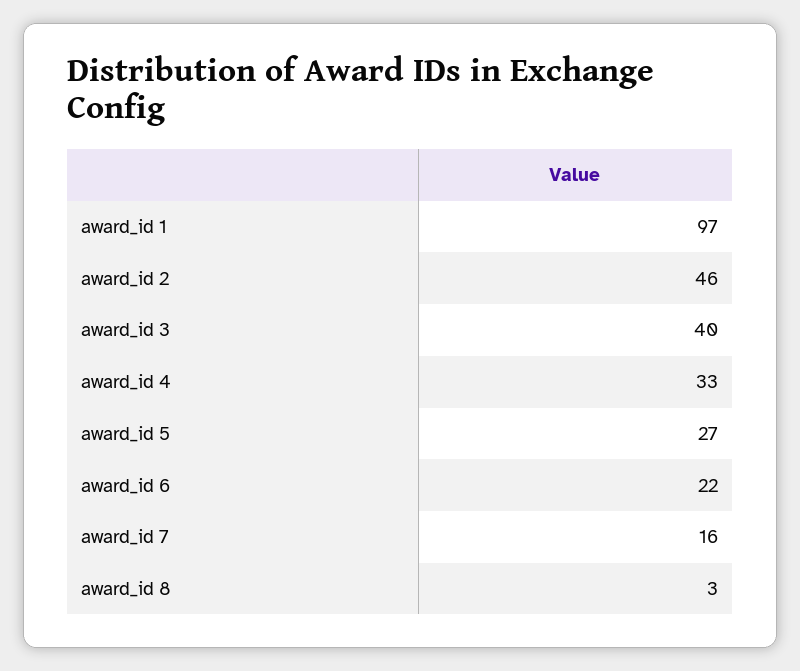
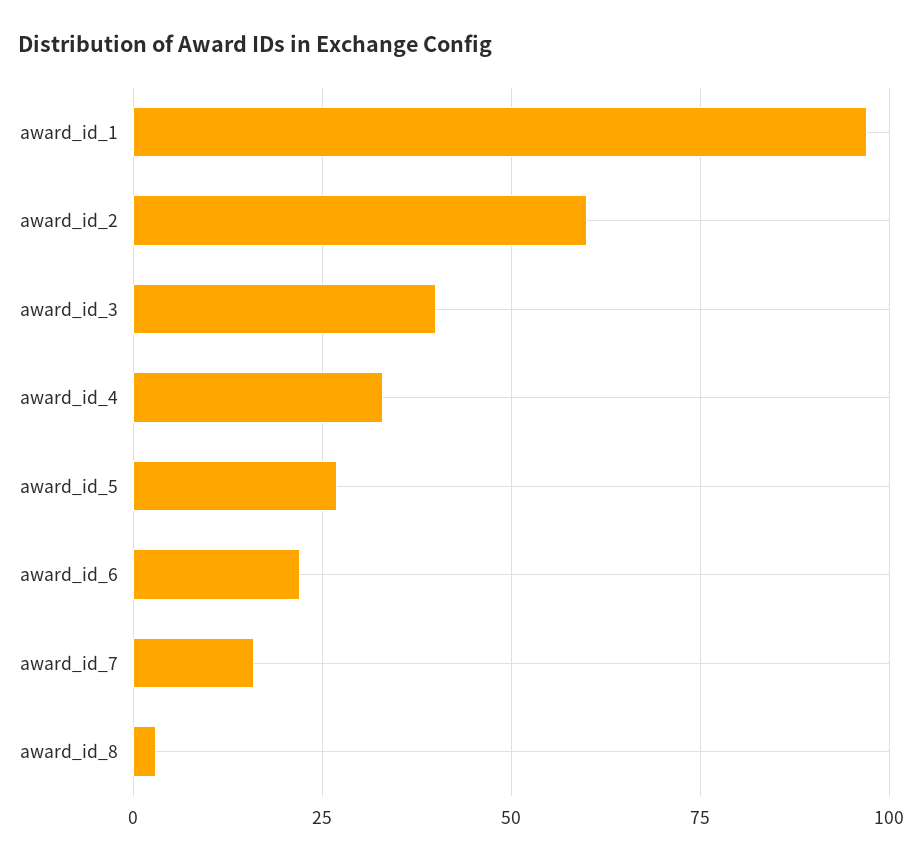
  {
    "award_id 1": 97,
-   "award_id 2": 46,
+   "award_id 2": 60,
    "award_id 3": 40,
    "award_id 4": 33,
    "award_id 5": 27,
    "award_id 6": 22,
    "award_id 7": 16,
    "award_id 8": 3
  }

